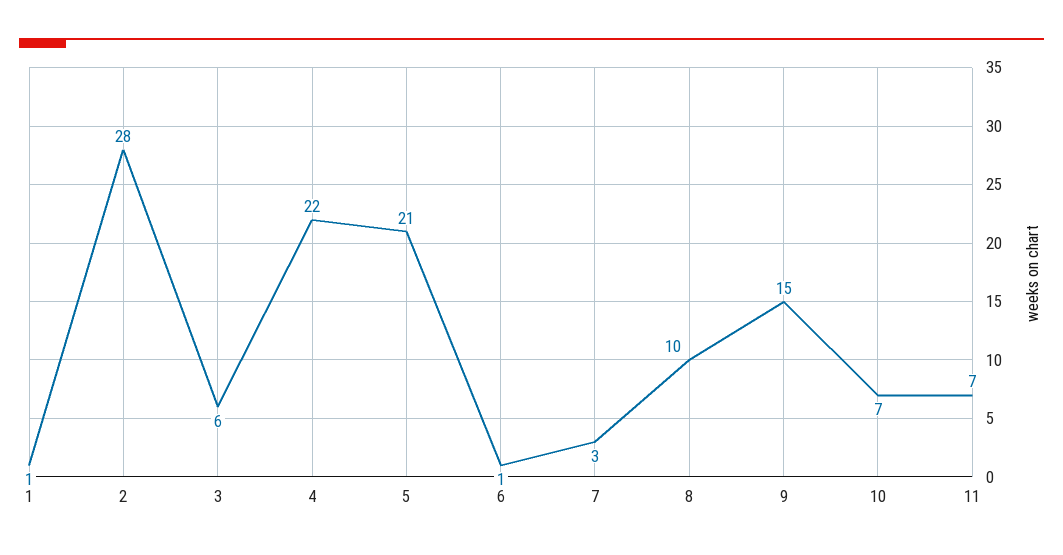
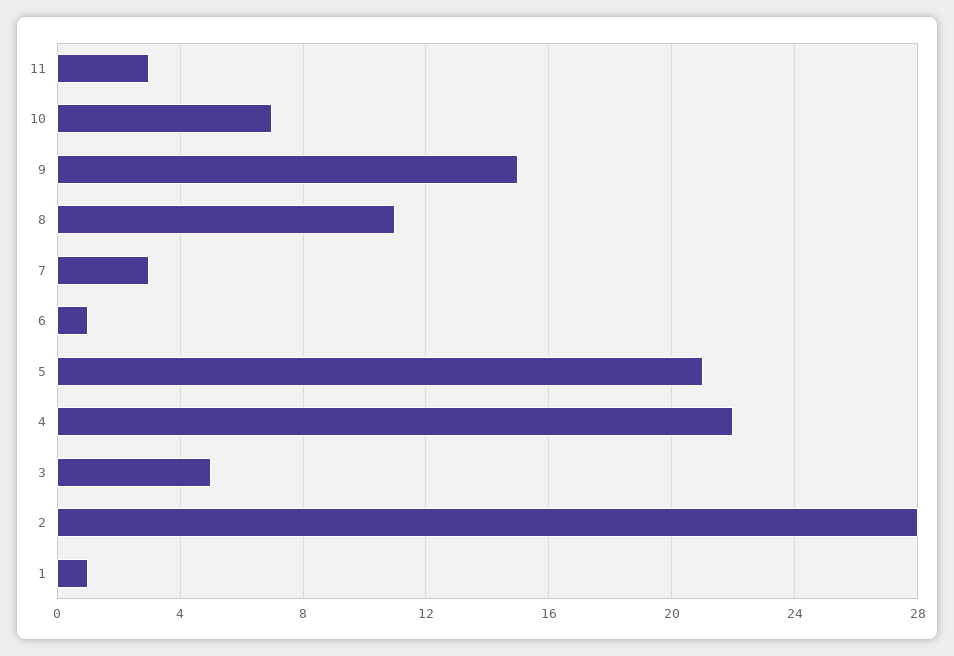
  {
    "1": 1,
    "2": 28,
-   "3": 6,
+   "3": 5,
    "4": 22,
    "5": 21,
    "6": 1,
    "7": 3,
-   "8": 10,
+   "8": 11,
    "9": 15,
    "10": 7,
-   "11": 7
+   "11": 3
  }

